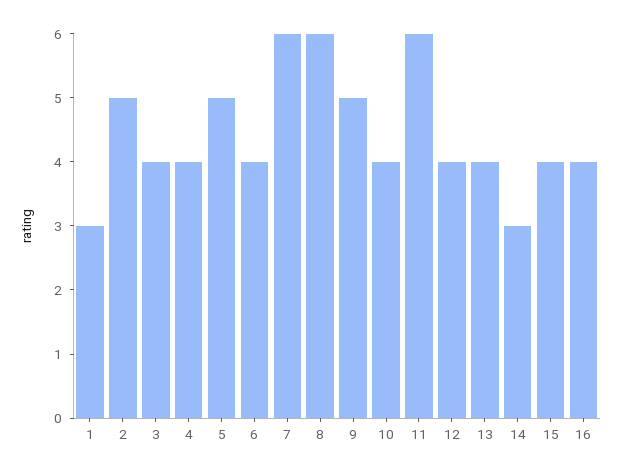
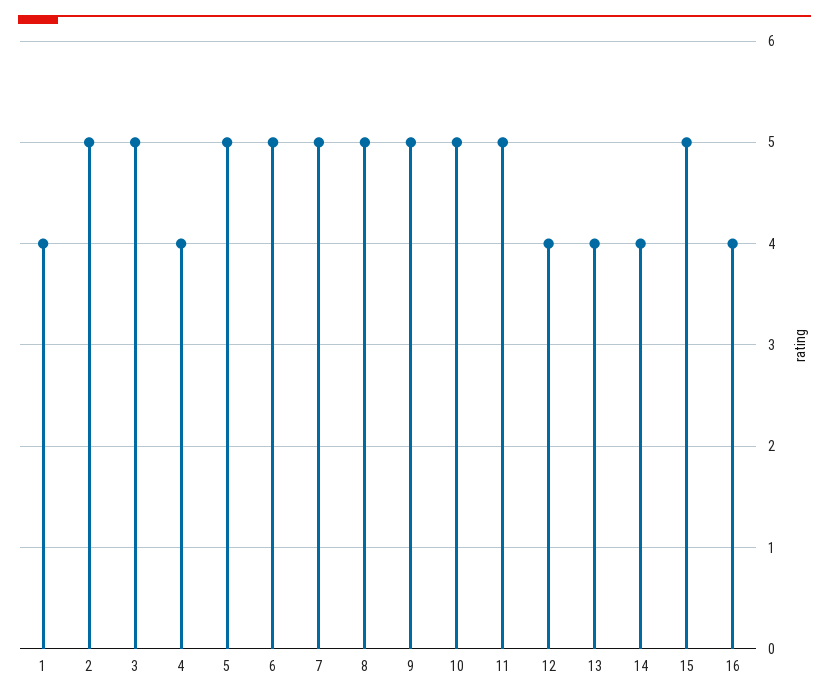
  {
-   "1": 3,
+   "1": 4,
    "2": 5,
-   "3": 4,
+   "3": 5,
    "4": 4,
    "5": 5,
-   "6": 4,
+   "6": 5,
-   "7": 6,
+   "7": 5,
-   "8": 6,
+   "8": 5,
    "9": 5,
-   "10": 4,
+   "10": 5,
-   "11": 6,
+   "11": 5,
    "12": 4,
    "13": 4,
-   "14": 3,
+   "14": 4,
-   "15": 4,
+   "15": 5,
    "16": 4
  }

